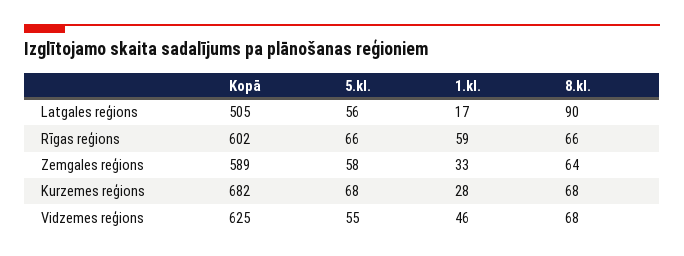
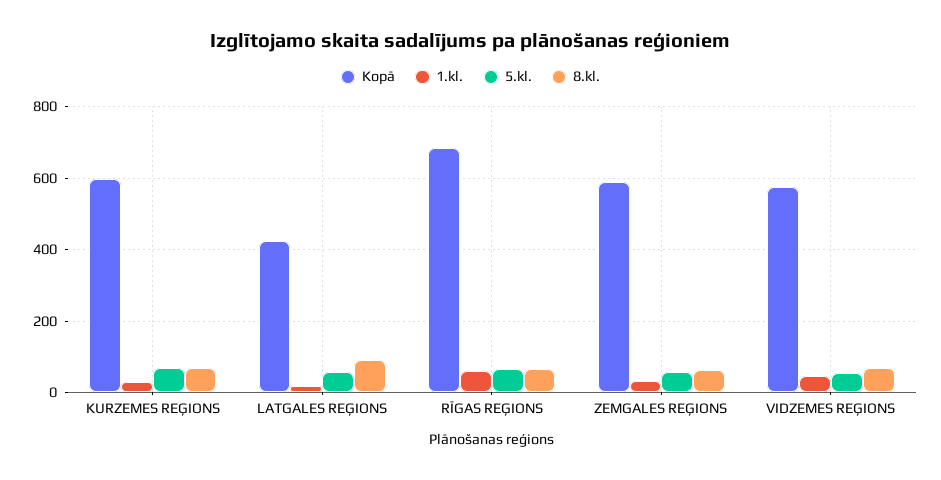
  {
    "Kopā": {
-     "Latgales reģions": 505,
+     "Latgales reģions": 420,
-     "Rīgas reģions": 602,
+     "Rīgas reģions": 680,
      "Zemgales reģions": 589,
-     "Kurzemes reģions": 682,
+     "Kurzemes reģions": 600,
-     "Vidzemes reģions": 625
+     "Vidzemes reģions": 580
    },
    "5.kl.": {
      "Latgales reģions": 56,
      "Rīgas reģions": 66,
      "Zemgales reģions": 58,
      "Kurzemes reģions": 68,
      "Vidzemes reģions": 55
    },
    "1.kl.": {
      "Latgales reģions": 17,
      "Rīgas reģions": 59,
      "Zemgales reģions": 33,
      "Kurzemes reģions": 28,
      "Vidzemes reģions": 46
    },
    "8.kl.": {
      "Latgales reģions": 90,
      "Rīgas reģions": 66,
      "Zemgales reģions": 64,
      "Kurzemes reģions": 68,
      "Vidzemes reģions": 68
    }
  }

